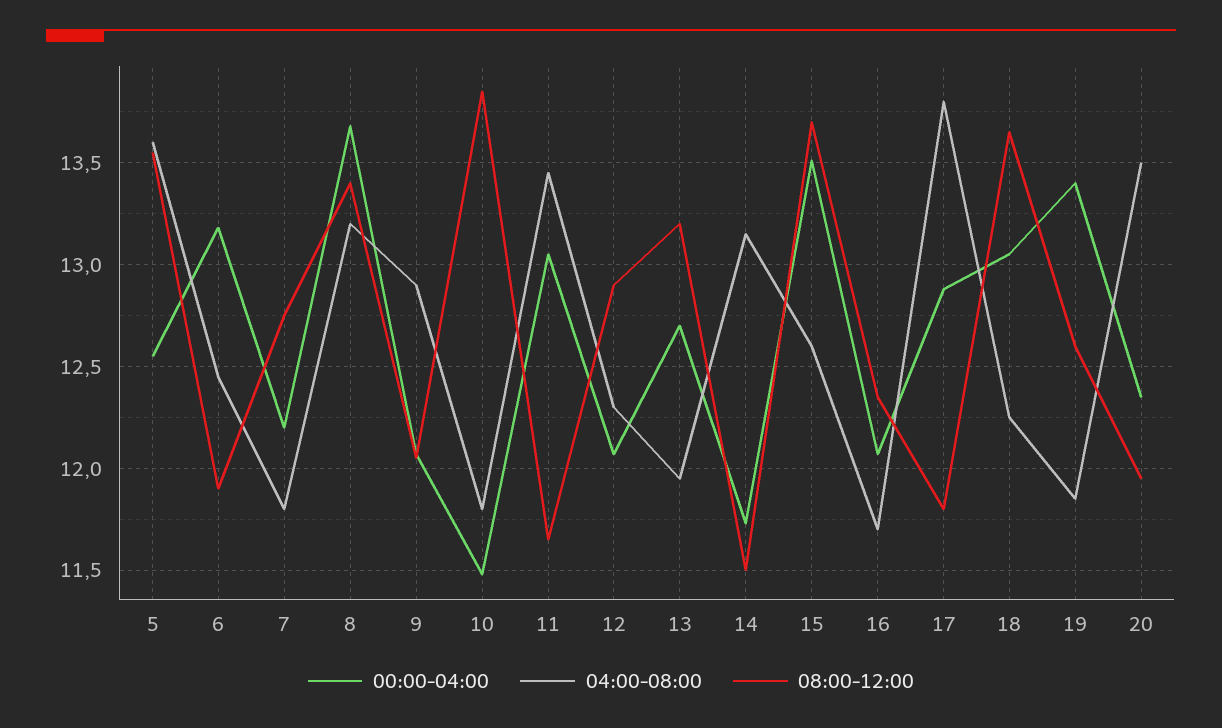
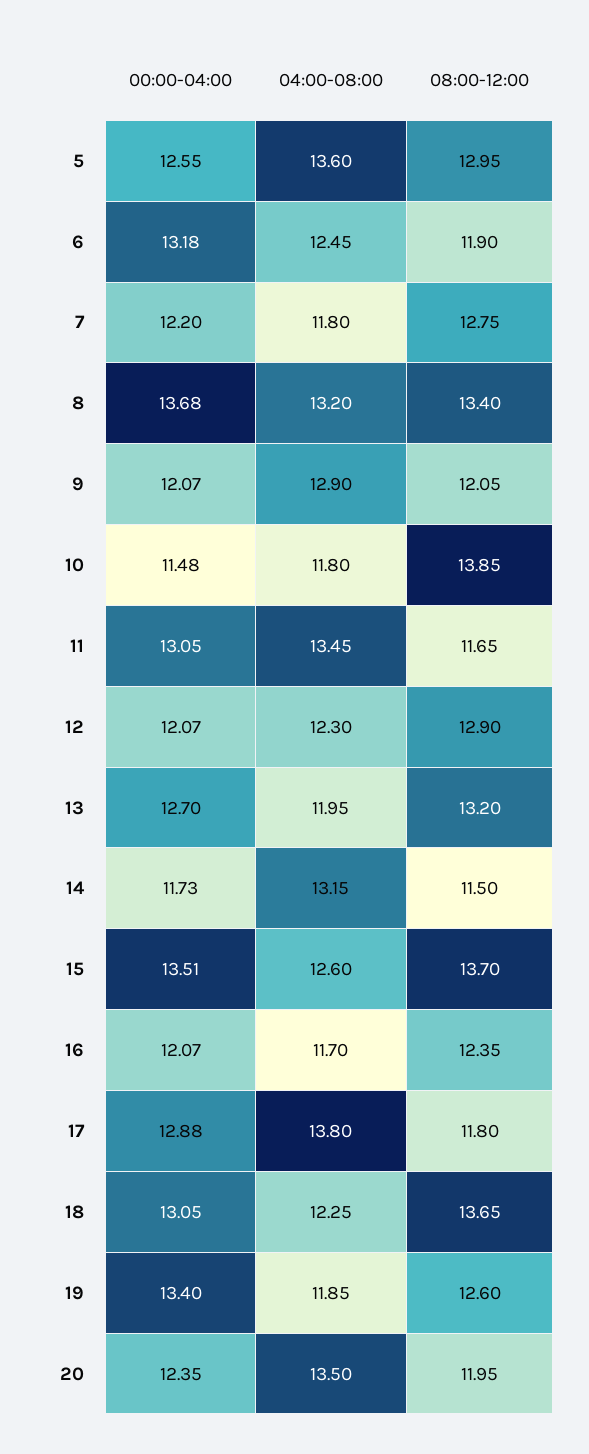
  {
    "00:00-04:00": {
      "5": 12.55,
      "6": 13.18,
      "7": 12.2,
      "8": 13.68,
      "9": 12.07,
      "10": 11.48,
      "11": 13.05,
      "12": 12.07,
      "13": 12.7,
      "14": 11.73,
      "15": 13.51,
      "16": 12.07,
      "17": 12.88,
      "18": 13.05,
      "19": 13.4,
      "20": 12.35
    },
    "04:00-08:00": {
      "5": 13.6,
      "6": 12.45,
      "7": 11.8,
      "8": 13.2,
      "9": 12.9,
      "10": 11.8,
      "11": 13.45,
      "12": 12.3,
      "13": 11.95,
      "14": 13.15,
      "15": 12.6,
      "16": 11.7,
      "17": 13.8,
      "18": 12.25,
      "19": 11.85,
      "20": 13.5
    },
    "08:00-12:00": {
-     "5": 13.55,
+     "5": 12.95,
      "6": 11.9,
      "7": 12.75,
      "8": 13.4,
      "9": 12.05,
      "10": 13.85,
      "11": 11.65,
      "12": 12.9,
      "13": 13.2,
      "14": 11.5,
      "15": 13.7,
      "16": 12.35,
      "17": 11.8,
      "18": 13.65,
      "19": 12.6,
      "20": 11.95
    }
  }

